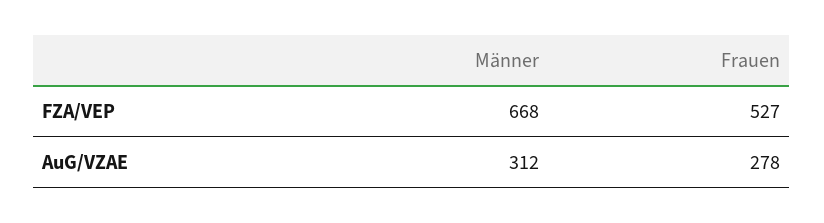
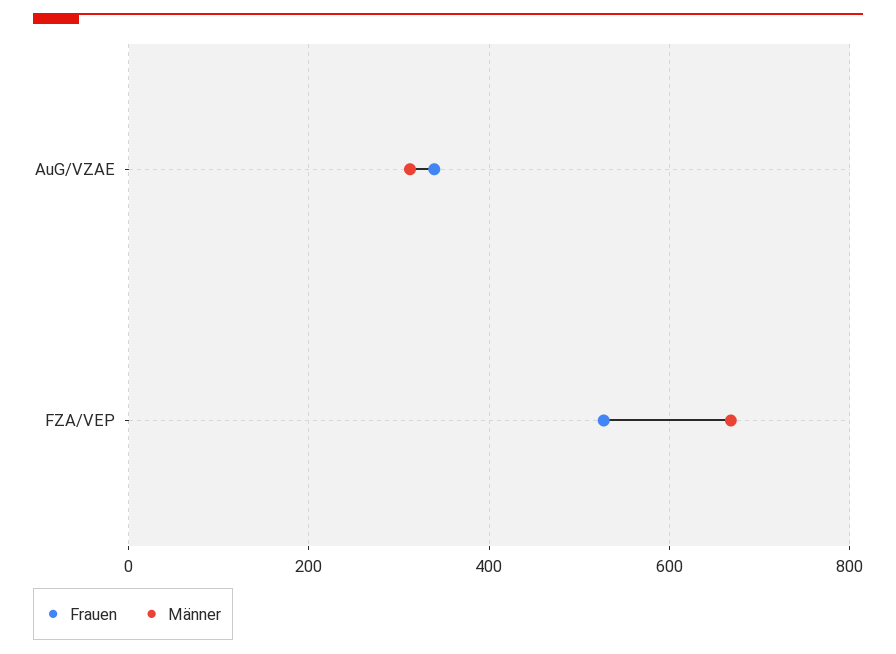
  {
    "Männer": {
      "FZA/VEP": 668,
      "AuG/VZAE": 312
    },
    "Frauen": {
      "FZA/VEP": 527,
-     "AuG/VZAE": 278
+     "AuG/VZAE": 340
    }
  }

